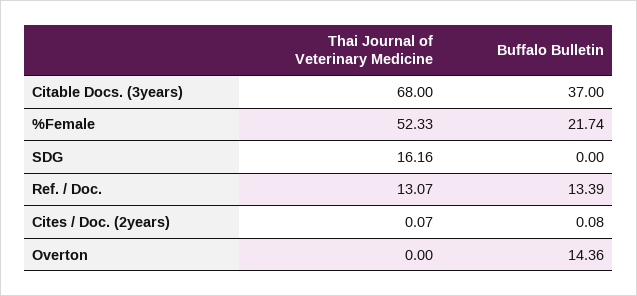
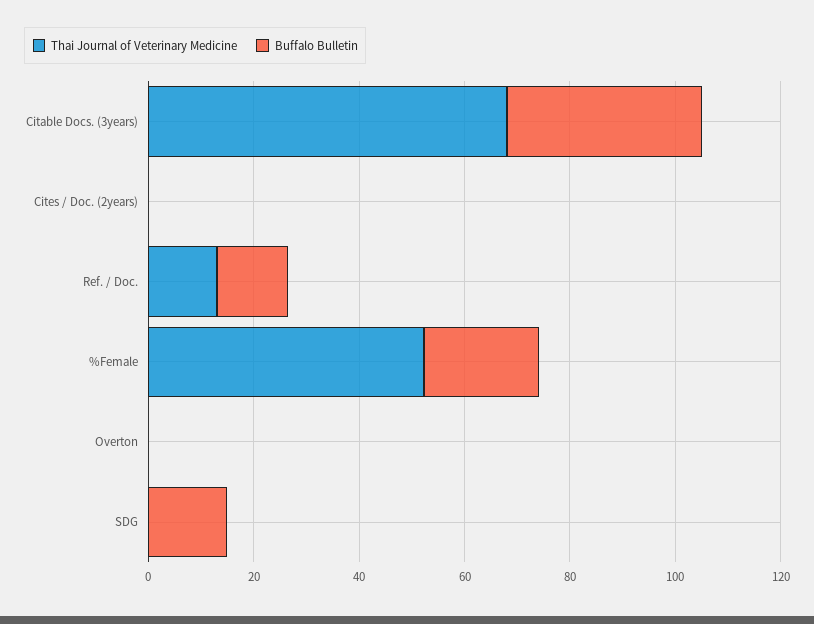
  {
    "Thai Journal of Veterinary Medicine": {
      "Citable Docs. (3years)": 68,
      "%Female": 52.33,
-     "SDG": 16.16,
+     "SDG": 0,
      "Ref. / Doc.": 13.07,
      "Cites / Doc. (2years)": 0.07,
      "Overton": 0
    },
    "Buffalo Bulletin": {
      "Citable Docs. (3years)": 37,
      "%Female": 21.74,
-     "SDG": 0,
+     "SDG": 15,
      "Ref. / Doc.": 13.39,
      "Cites / Doc. (2years)": 0.08,
-     "Overton": 14.36
+     "Overton": 0
    }
  }

